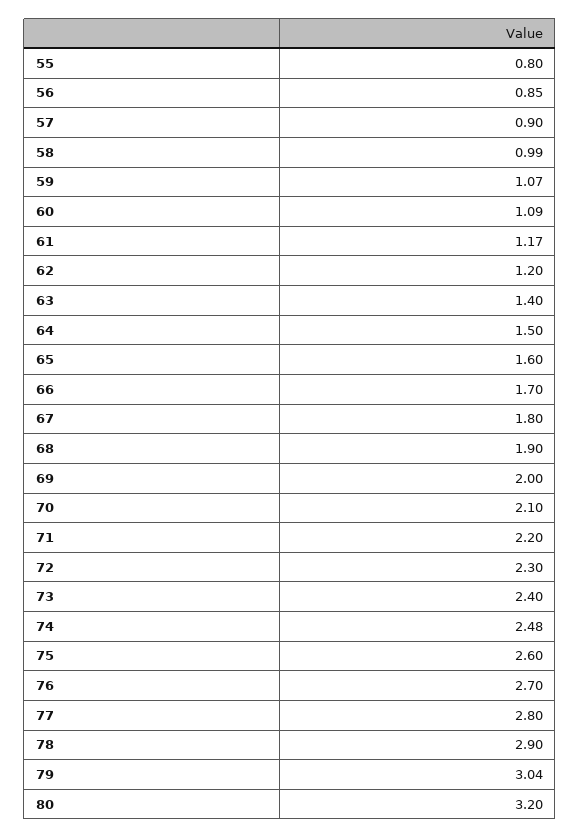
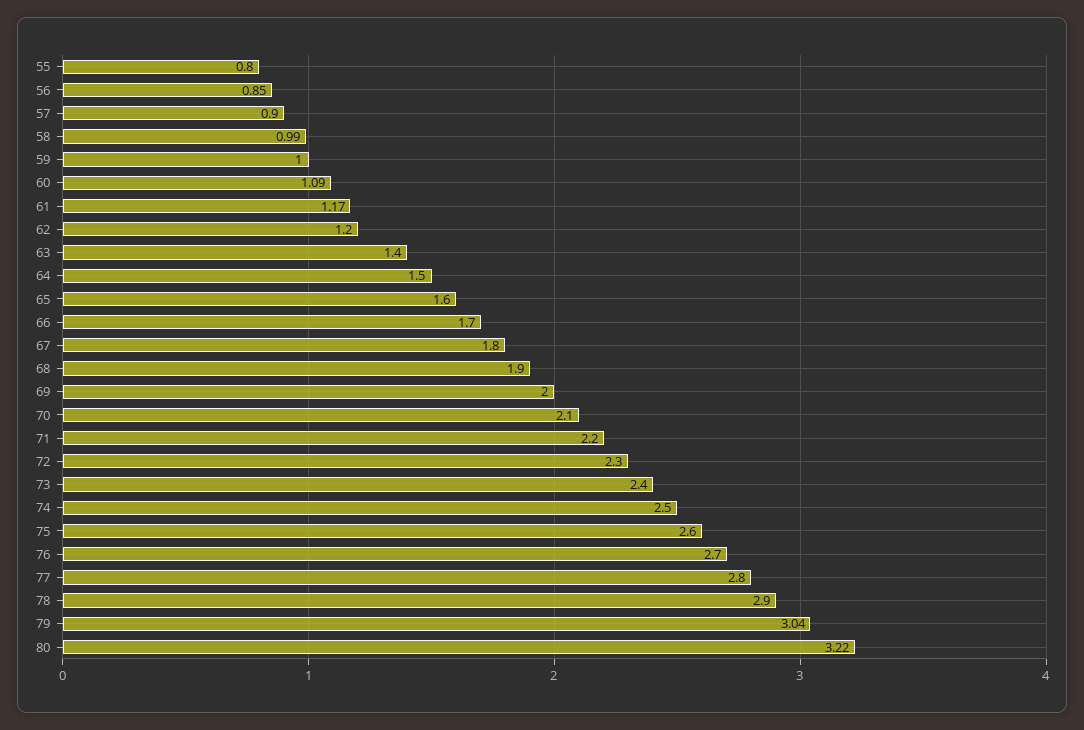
  {
    "55": 0.8,
    "56": 0.85,
    "57": 0.9,
    "58": 0.99,
-   "59": 1.07,
+   "59": 1,
    "60": 1.09,
    "61": 1.17,
    "62": 1.2,
    "63": 1.4,
    "64": 1.5,
    "65": 1.6,
    "66": 1.7,
    "67": 1.8,
    "68": 1.9,
    "69": 2,
    "70": 2.1,
    "71": 2.2,
    "72": 2.3,
    "73": 2.4,
-   "74": 2.48,
+   "74": 2.5,
    "75": 2.6,
    "76": 2.7,
    "77": 2.8,
    "78": 2.9,
    "79": 3.04,
-   "80": 3.2
+   "80": 3.22
  }

